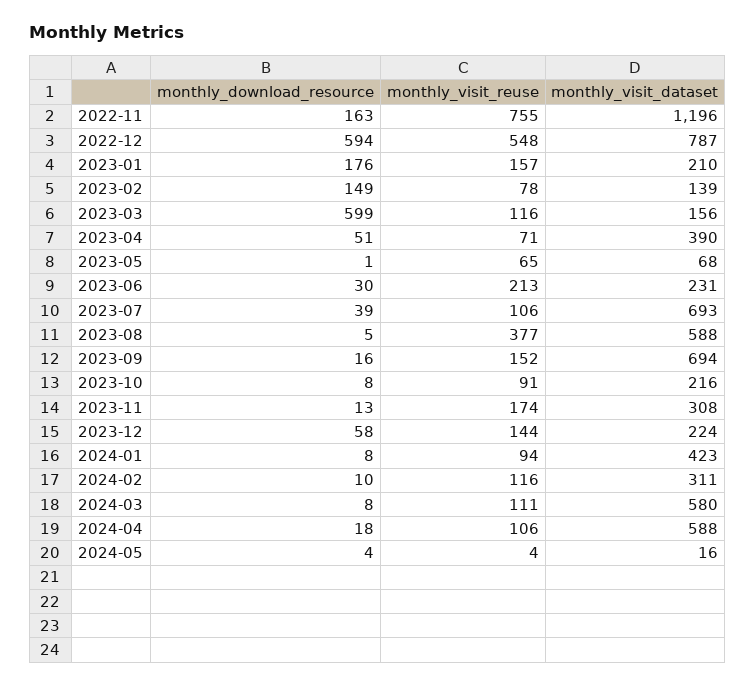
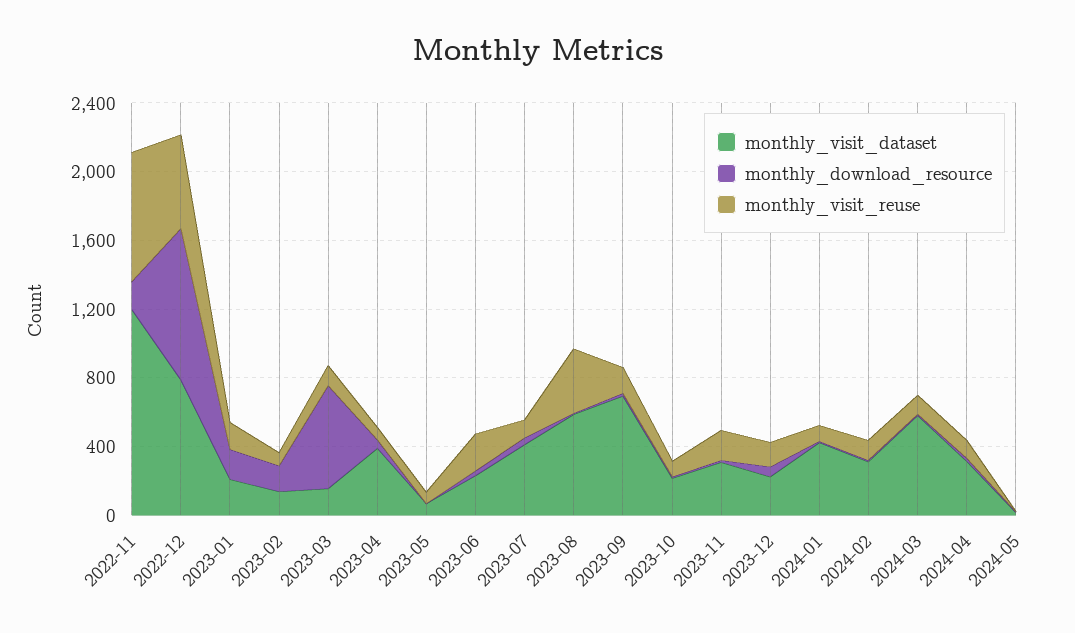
  {
    "monthly_download_resource": {
      "2022-11": 163,
-     "2022-12": 594,
+     "2022-12": 900,
      "2023-01": 176,
      "2023-02": 149,
      "2023-03": 599,
      "2023-04": 51,
      "2023-05": 1,
      "2023-06": 30,
      "2023-07": 39,
      "2023-08": 5,
      "2023-09": 16,
      "2023-10": 8,
      "2023-11": 13,
      "2023-12": 58,
      "2024-01": 8,
      "2024-02": 10,
      "2024-03": 8,
      "2024-04": 18,
      "2024-05": 4
    },
    "monthly_visit_reuse": {
      "2022-11": 755,
      "2022-12": 548,
      "2023-01": 157,
      "2023-02": 78,
      "2023-03": 116,
      "2023-04": 71,
      "2023-05": 65,
      "2023-06": 213,
      "2023-07": 106,
      "2023-08": 377,
      "2023-09": 152,
      "2023-10": 91,
      "2023-11": 174,
      "2023-12": 144,
      "2024-01": 94,
      "2024-02": 116,
      "2024-03": 111,
      "2024-04": 106,
      "2024-05": 4
    },
    "monthly_visit_dataset": {
      "2022-11": 1196,
      "2022-12": 787,
      "2023-01": 210,
      "2023-02": 139,
      "2023-03": 156,
      "2023-04": 390,
      "2023-05": 68,
      "2023-06": 231,
-     "2023-07": 693,
+     "2023-07": 400,
      "2023-08": 588,
      "2023-09": 694,
      "2023-10": 216,
      "2023-11": 308,
      "2023-12": 224,
      "2024-01": 423,
      "2024-02": 311,
      "2024-03": 580,
-     "2024-04": 588,
+     "2024-04": 300,
      "2024-05": 16
    }
  }

